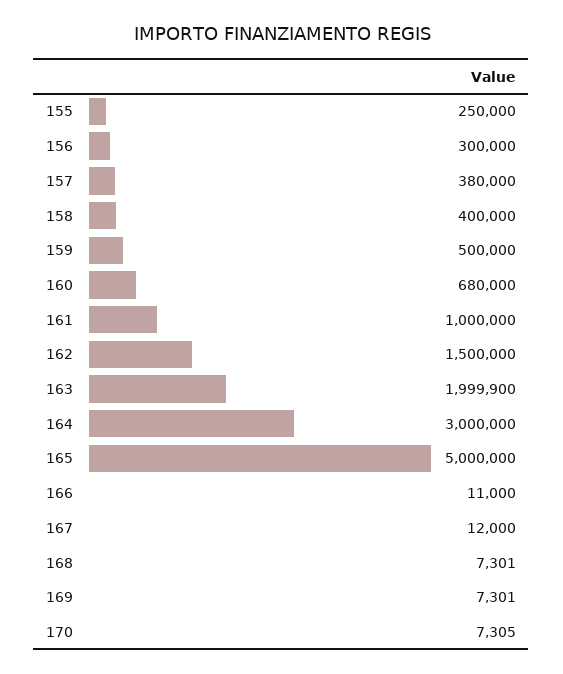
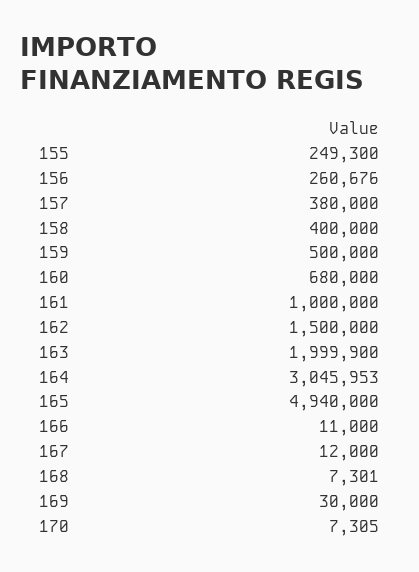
  {
-   "155": 250000,
+   "155": 249300,
-   "156": 300000,
+   "156": 260676,
    "157": 380000,
    "158": 400000,
    "159": 500000,
    "160": 680000,
    "161": 1000000,
    "162": 1500000,
    "163": 1999900,
-   "164": 3000000,
+   "164": 3045953,
-   "165": 5000000,
+   "165": 4940000,
    "166": 11000,
    "167": 12000,
    "168": 7301,
-   "169": 7301,
+   "169": 30000,
    "170": 7305
  }

